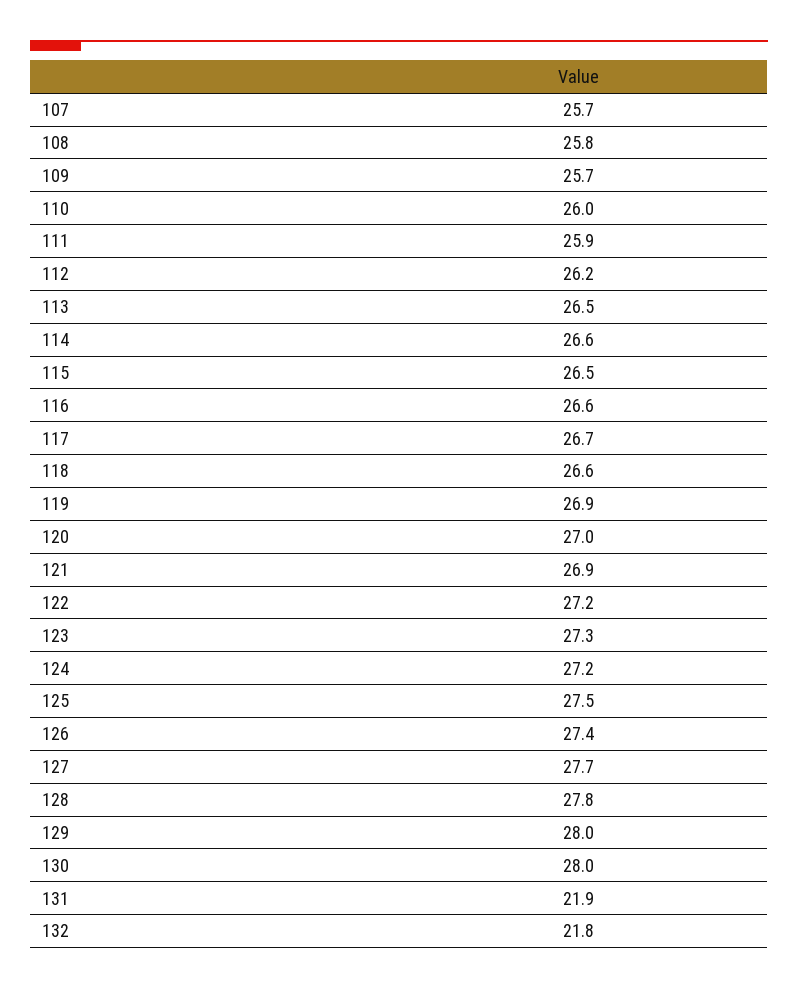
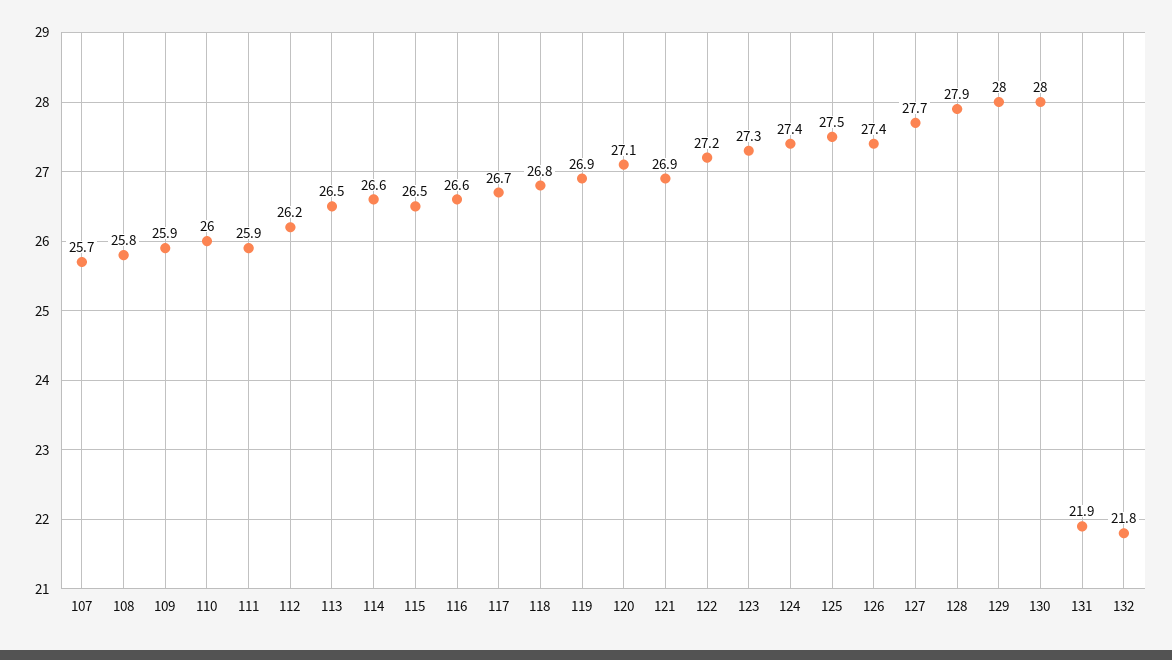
  {
    "107": 25.7,
    "108": 25.8,
-   "109": 25.7,
+   "109": 25.9,
    "110": 26,
    "111": 25.9,
    "112": 26.2,
    "113": 26.5,
    "114": 26.6,
    "115": 26.5,
    "116": 26.6,
    "117": 26.7,
-   "118": 26.6,
+   "118": 26.8,
    "119": 26.9,
-   "120": 27,
+   "120": 27.1,
    "121": 26.9,
    "122": 27.2,
    "123": 27.3,
-   "124": 27.2,
+   "124": 27.4,
    "125": 27.5,
    "126": 27.4,
    "127": 27.7,
-   "128": 27.8,
+   "128": 27.9,
    "129": 28,
    "130": 28,
    "131": 21.9,
    "132": 21.8
  }

